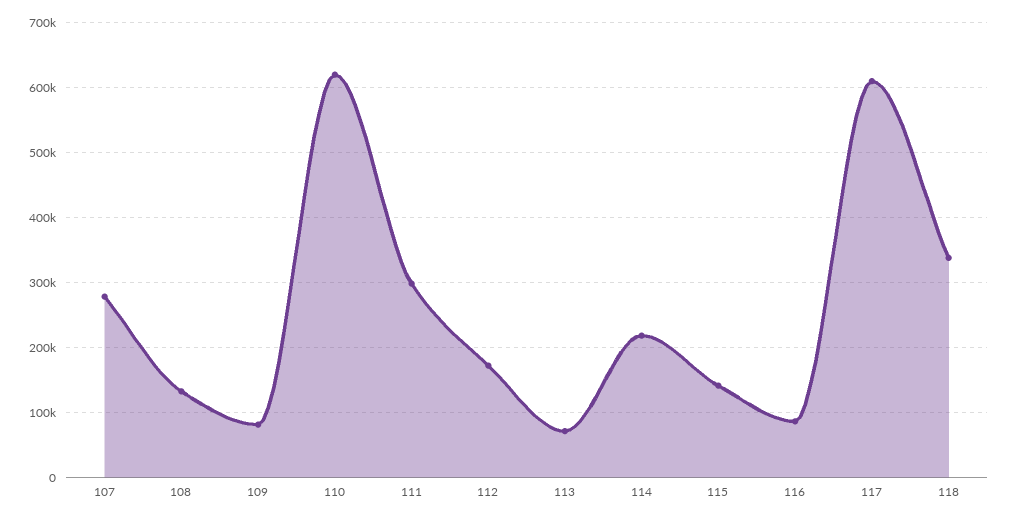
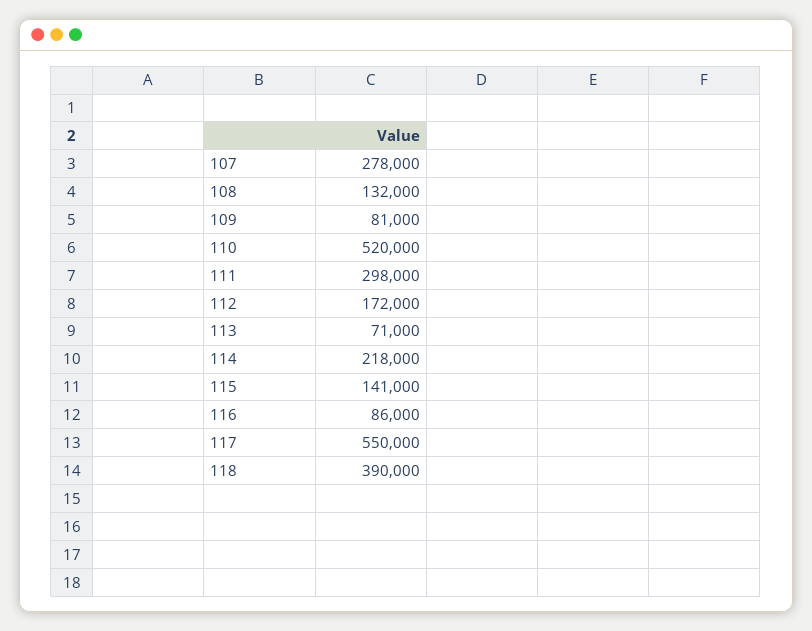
  {
    "107": 278000,
    "108": 132000,
    "109": 81000,
-   "110": 620000,
+   "110": 520000,
    "111": 298000,
    "112": 172000,
    "113": 71000,
    "114": 218000,
    "115": 141000,
    "116": 86000,
-   "117": 610000,
+   "117": 550000,
-   "118": 340000
+   "118": 390000
  }

